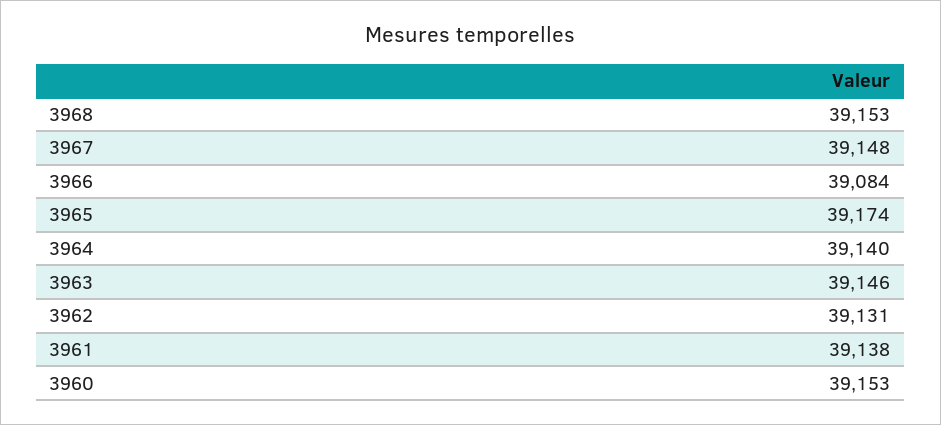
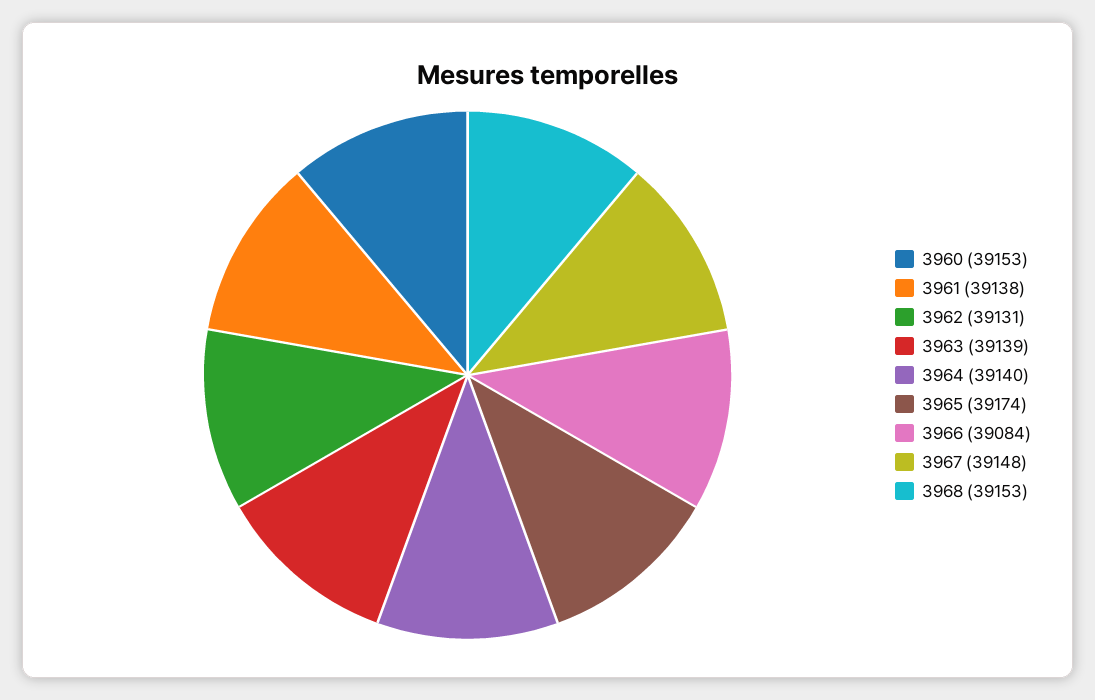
  {
    "3968": 39153,
    "3967": 39148,
    "3966": 39084,
    "3965": 39174,
    "3964": 39140,
-   "3963": 39146,
+   "3963": 39139,
    "3962": 39131,
    "3961": 39138,
    "3960": 39153
  }

